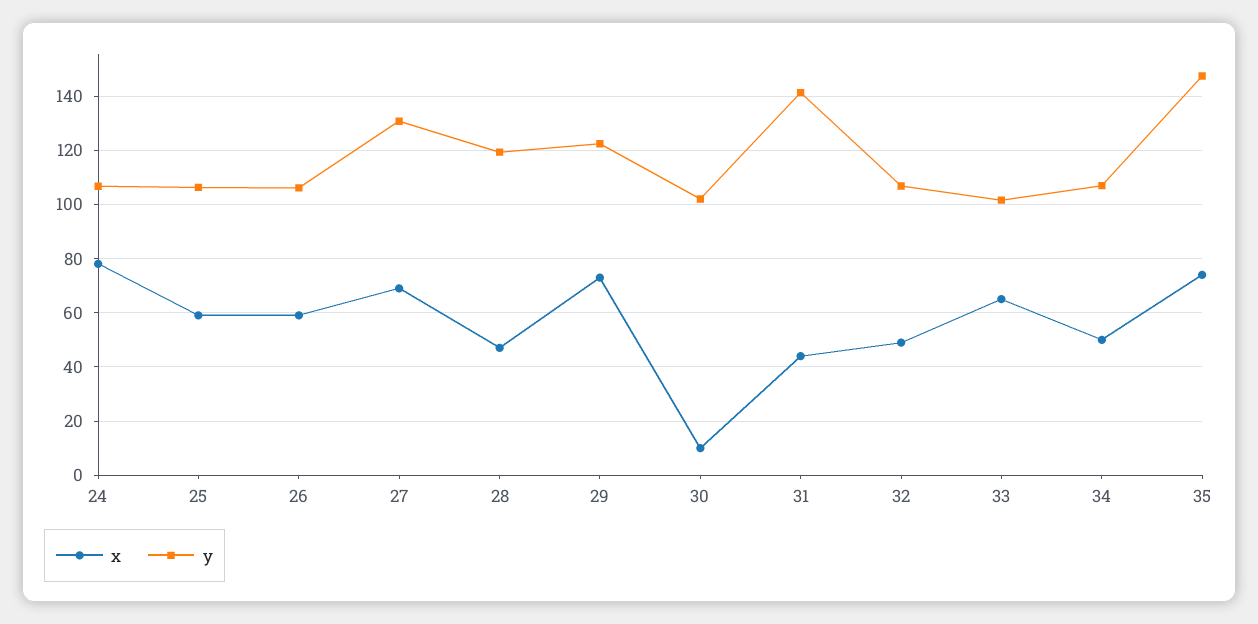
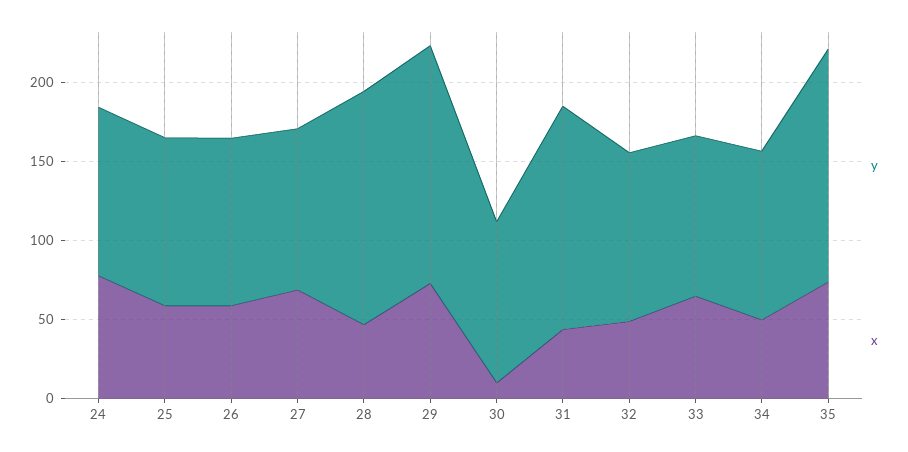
  {
    "x": {
      "24": 77.5,
      "25": 60,
      "26": 60,
      "27": 70,
      "28": 47.5,
      "29": 72.5,
      "30": 10,
      "31": 45,
      "32": 50,
      "33": 65,
      "34": 50,
      "35": 75
    },
    "y": {
      "24": 107.5,
      "25": 107.5,
      "26": 105,
-     "27": 130,
+     "27": 100,
-     "28": 120,
+     "28": 150,
-     "29": 122.5,
+     "29": 150,
      "30": 102.5,
      "31": 142.5,
      "32": 107.5,
      "33": 102.5,
      "34": 107.5,
      "35": 147.5
    }
  }

